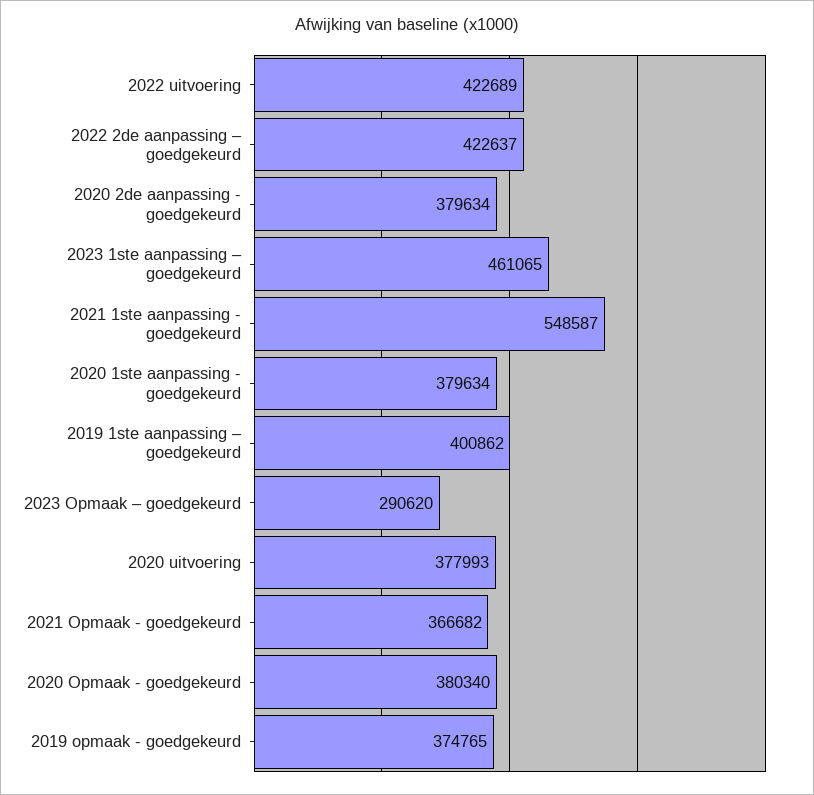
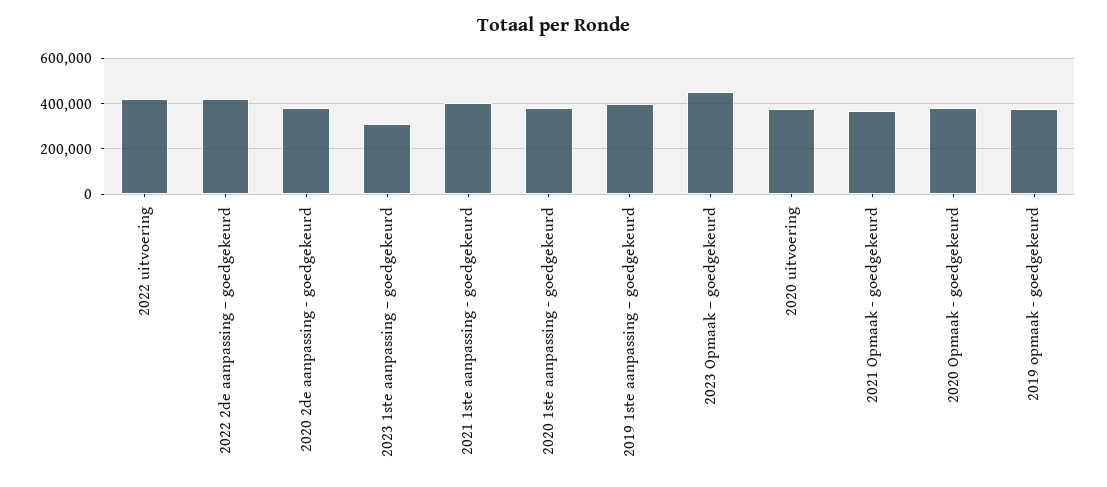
  {
    "2022 uitvoering": 422689,
    "2022 2de aanpassing – goedgekeurd": 422637,
    "2020 2de aanpassing - goedgekeurd": 379634,
-   "2023 1ste aanpassing – goedgekeurd": 461065,
+   "2023 1ste aanpassing – goedgekeurd": 300000,
-   "2021 1ste aanpassing - goedgekeurd": 548587,
+   "2021 1ste aanpassing - goedgekeurd": 400000,
    "2020 1ste aanpassing - goedgekeurd": 379634,
    "2019 1ste aanpassing – goedgekeurd": 400862,
-   "2023 Opmaak – goedgekeurd": 290620,
+   "2023 Opmaak – goedgekeurd": 450000,
    "2020 uitvoering": 377993,
    "2021 Opmaak - goedgekeurd": 366682,
    "2020 Opmaak - goedgekeurd": 380340,
    "2019 opmaak - goedgekeurd": 374765
  }

